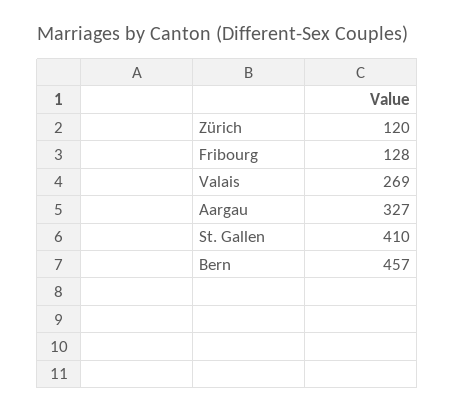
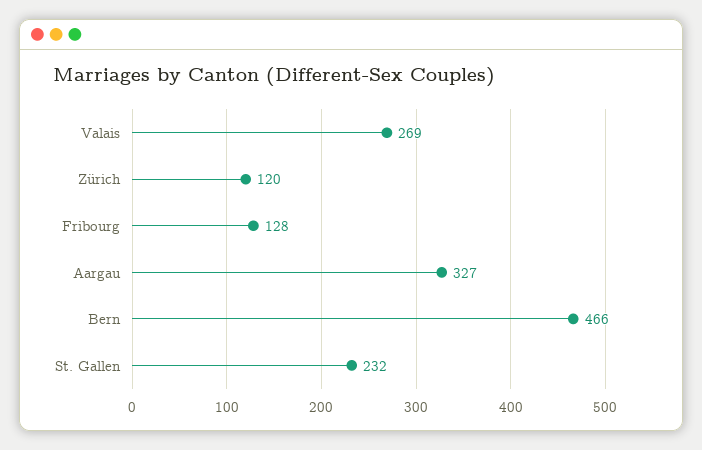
  {
    "Zürich": 120,
    "Fribourg": 128,
    "Valais": 269,
    "Aargau": 327,
-   "St. Gallen": 410,
+   "St. Gallen": 232,
-   "Bern": 457
+   "Bern": 466
  }

